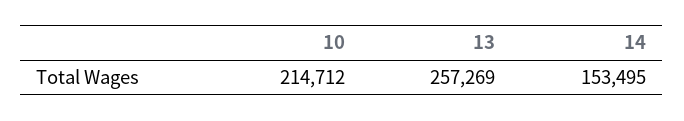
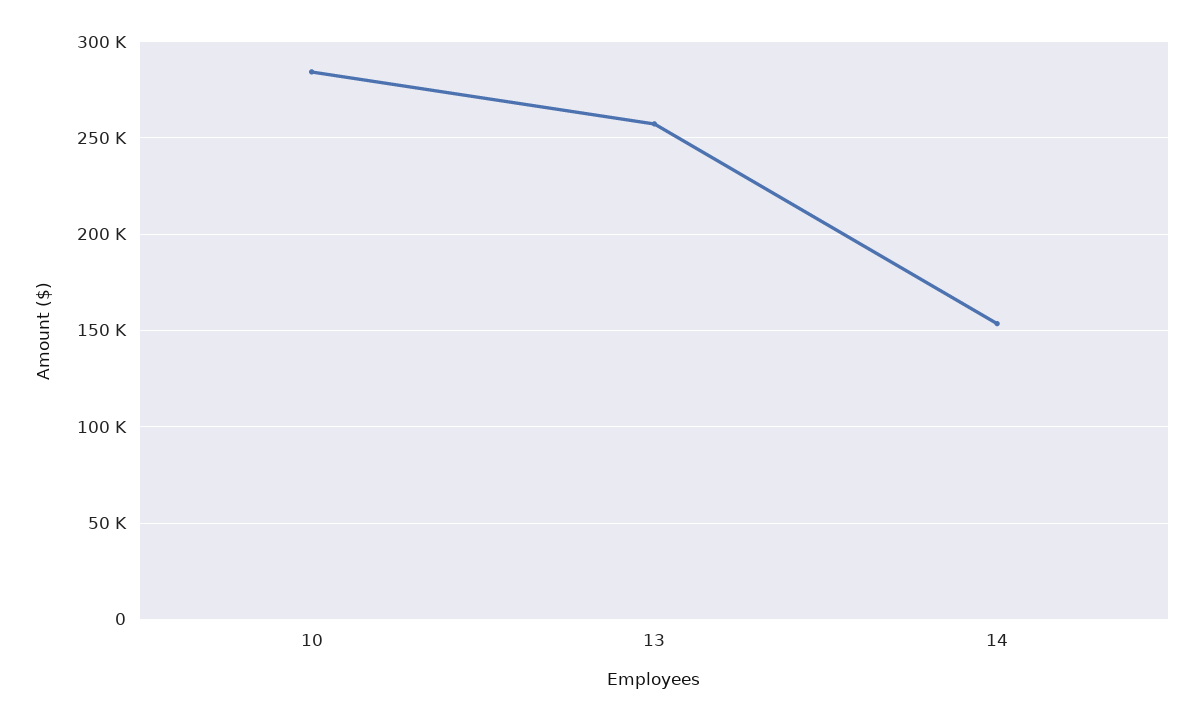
  {
-   "10": 214712,
+   "10": 285000,
    "13": 257269,
    "14": 153495
  }

